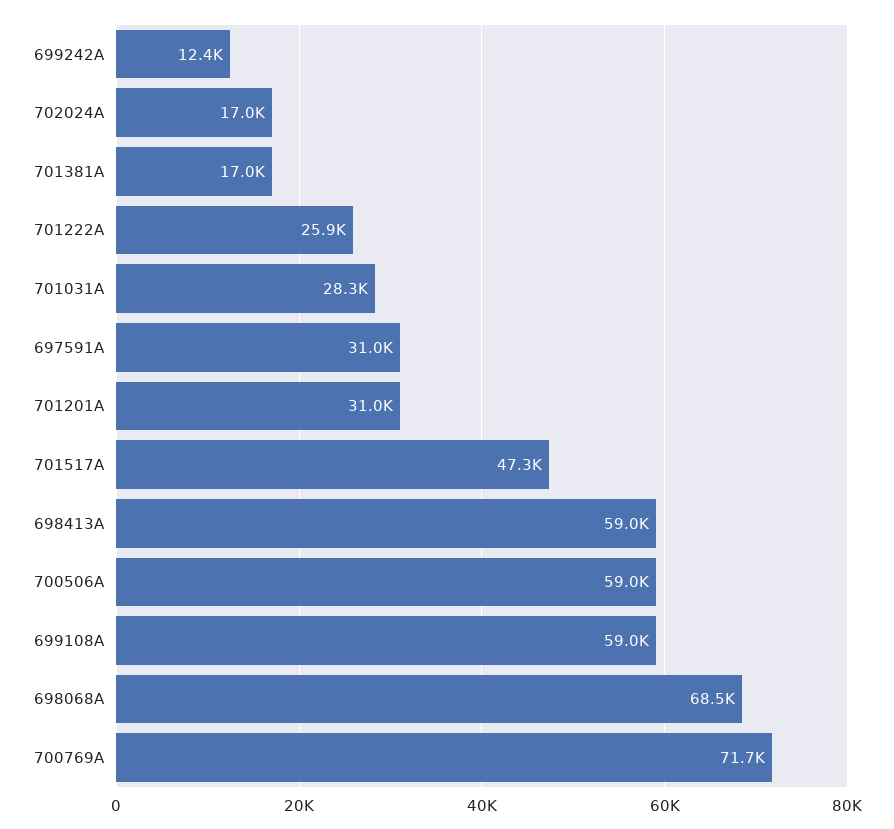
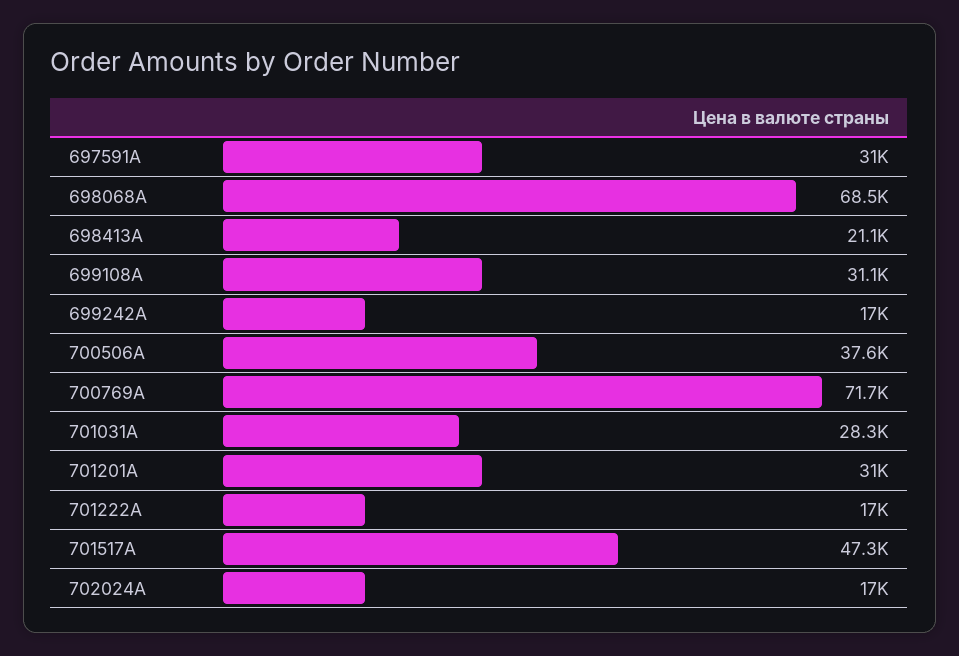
  {
-   "699242A": 12400,
+   "699242A": 17000,
    "702024A": 17000,
-   "701381A": 17000,
-   "701222A": 25900,
+   "701222A": 17000,
    "701031A": 28300,
    "697591A": 31000,
    "701201A": 31000,
    "701517A": 47300,
-   "698413A": 59000,
+   "698413A": 21100,
-   "700506A": 59000,
+   "700506A": 37600,
-   "699108A": 59000,
+   "699108A": 31100,
    "698068A": 68500,
    "700769A": 71700
  }

